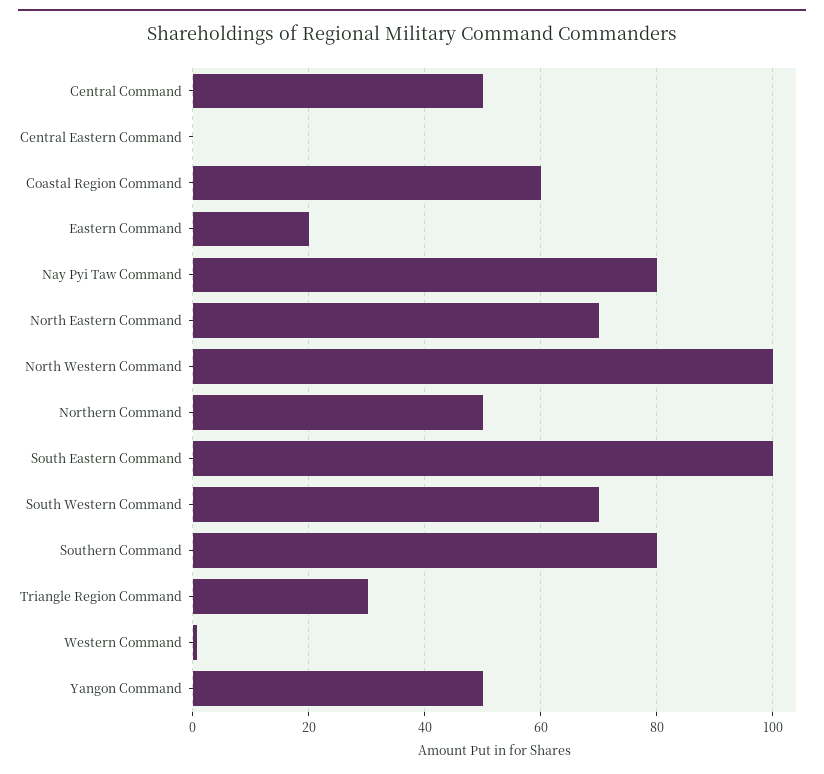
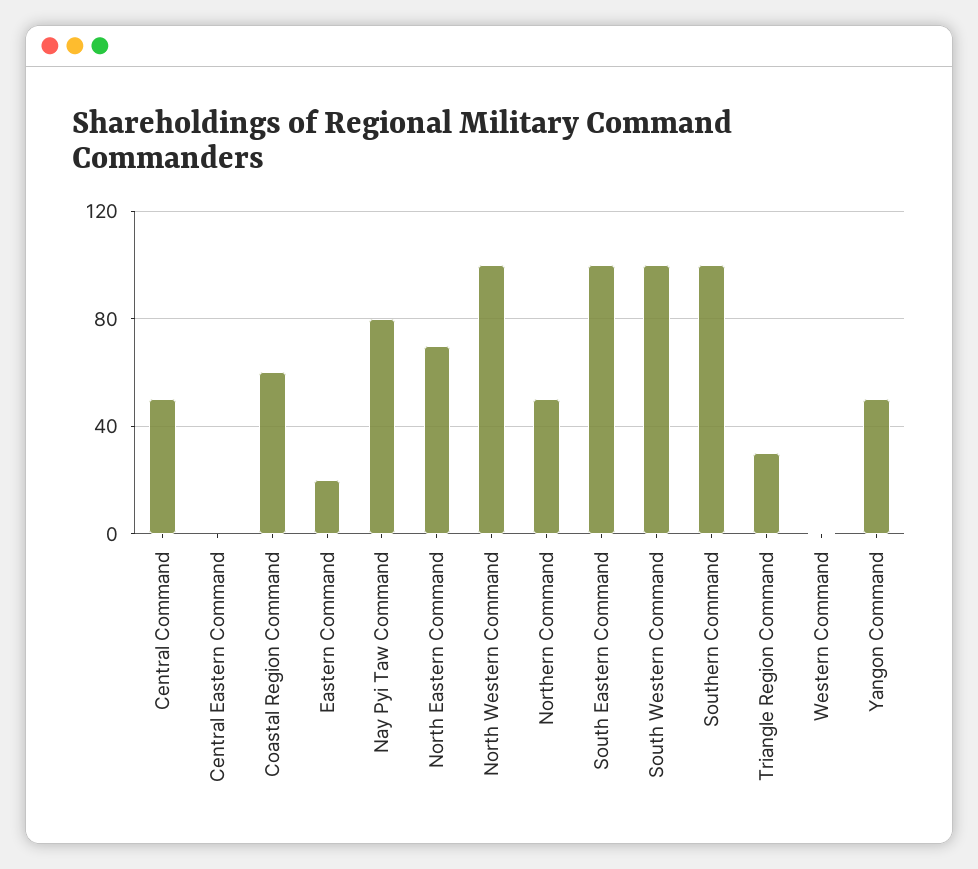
  {
    "Central Command": 50,
    "Central Eastern Command": 0,
    "Coastal Region Command": 60,
    "Eastern Command": 20,
    "Nay Pyi Taw Command": 80,
    "North Eastern Command": 70,
    "North Western Command": 100,
    "Northern Command": 50,
    "South Eastern Command": 100,
-   "South Western Command": 70,
+   "South Western Command": 100,
-   "Southern Command": 80,
+   "Southern Command": 100,
    "Triangle Region Command": 30,
    "Western Command": 0,
    "Yangon Command": 50
  }

